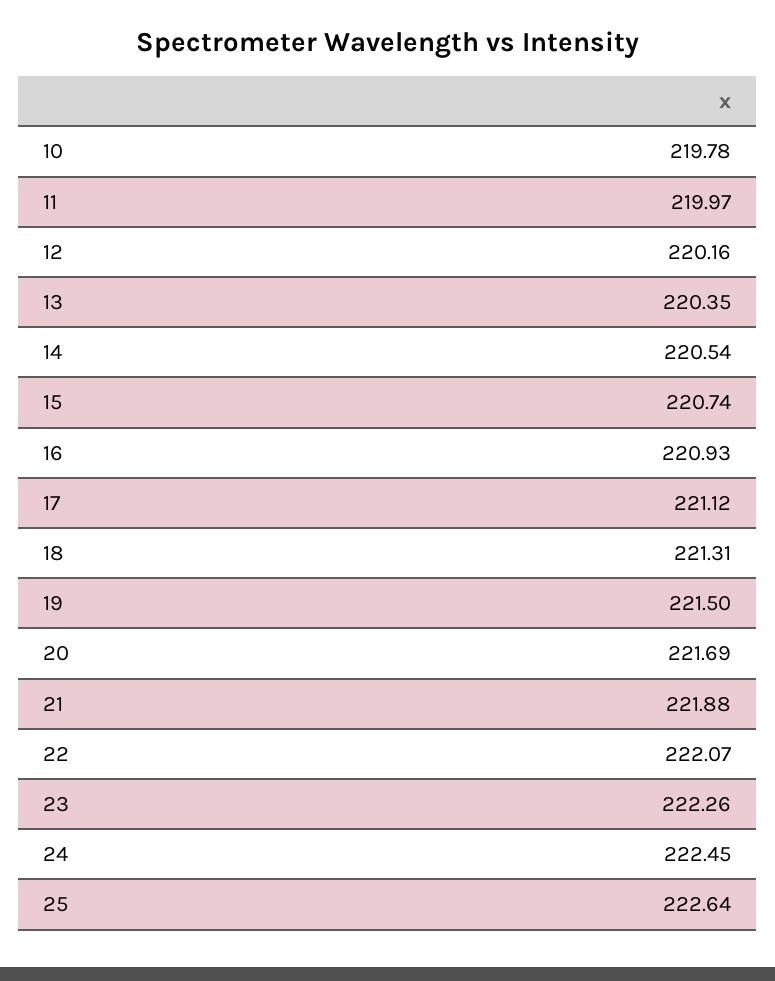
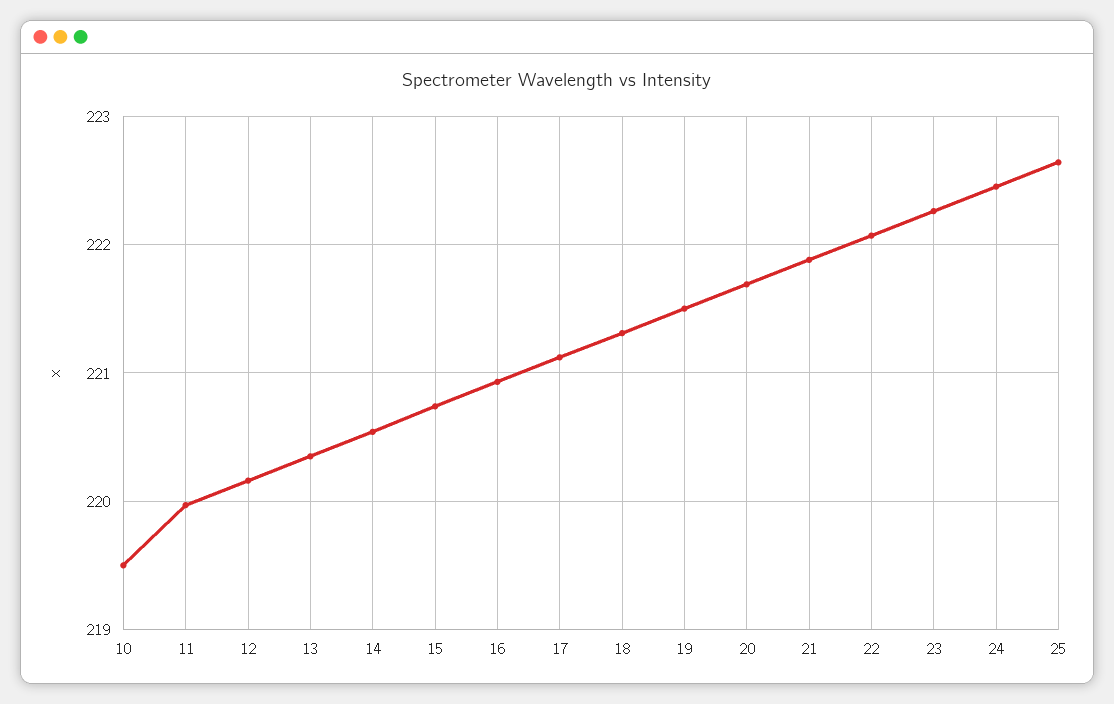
  {
-   "10": 219.78,
+   "10": 219.5,
    "11": 219.97,
    "12": 220.16,
    "13": 220.35,
    "14": 220.54,
    "15": 220.74,
    "16": 220.93,
    "17": 221.12,
    "18": 221.31,
    "19": 221.5,
    "20": 221.69,
    "21": 221.88,
    "22": 222.07,
    "23": 222.26,
    "24": 222.45,
    "25": 222.64
  }

